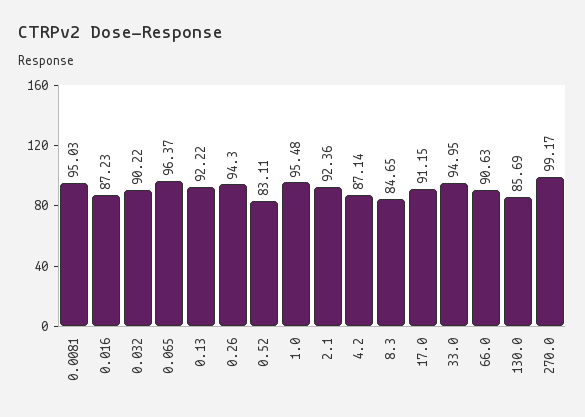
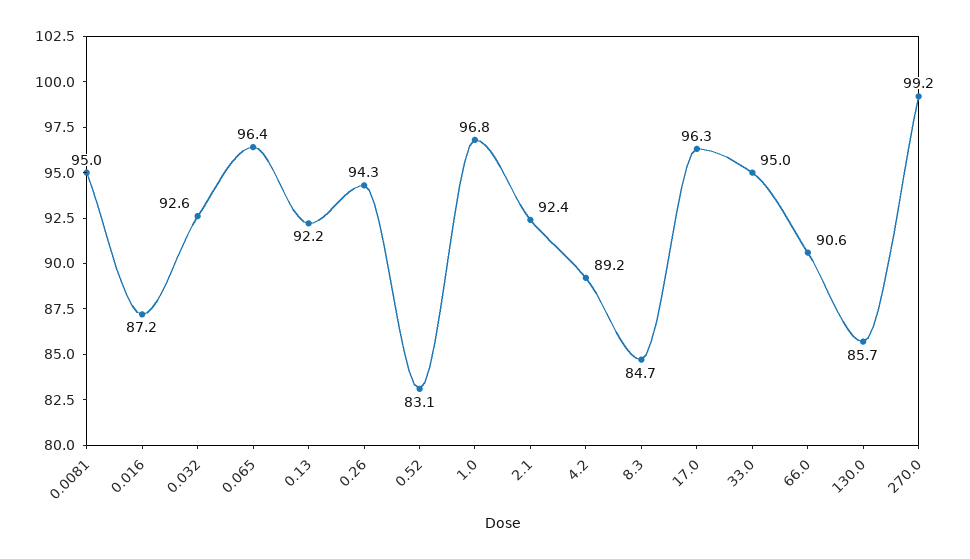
  {
    "0.0081": 95.03,
    "0.016": 87.23,
-   "0.032": 90.22,
+   "0.032": 92.6,
    "0.065": 96.37,
    "0.13": 92.22,
    "0.26": 94.3,
    "0.52": 83.11,
-   "1.0": 95.48,
+   "1.0": 96.8,
    "2.1": 92.36,
-   "4.2": 87.14,
+   "4.2": 89.2,
    "8.3": 84.65,
-   "17.0": 91.15,
+   "17.0": 96.3,
    "33.0": 94.95,
    "66.0": 90.63,
    "130.0": 85.69,
    "270.0": 99.17
  }

